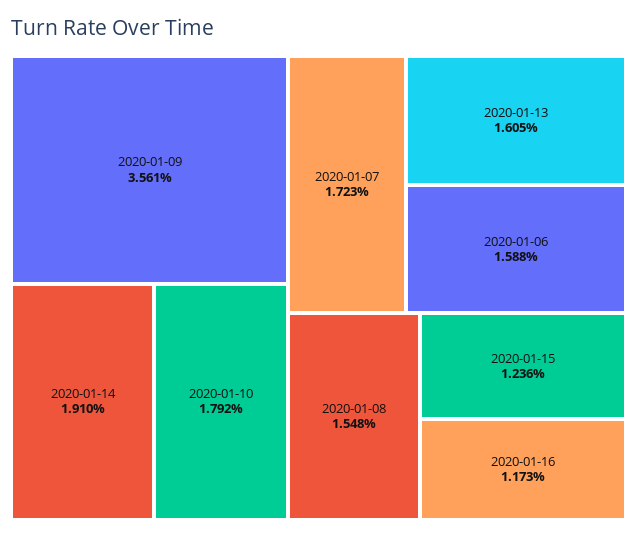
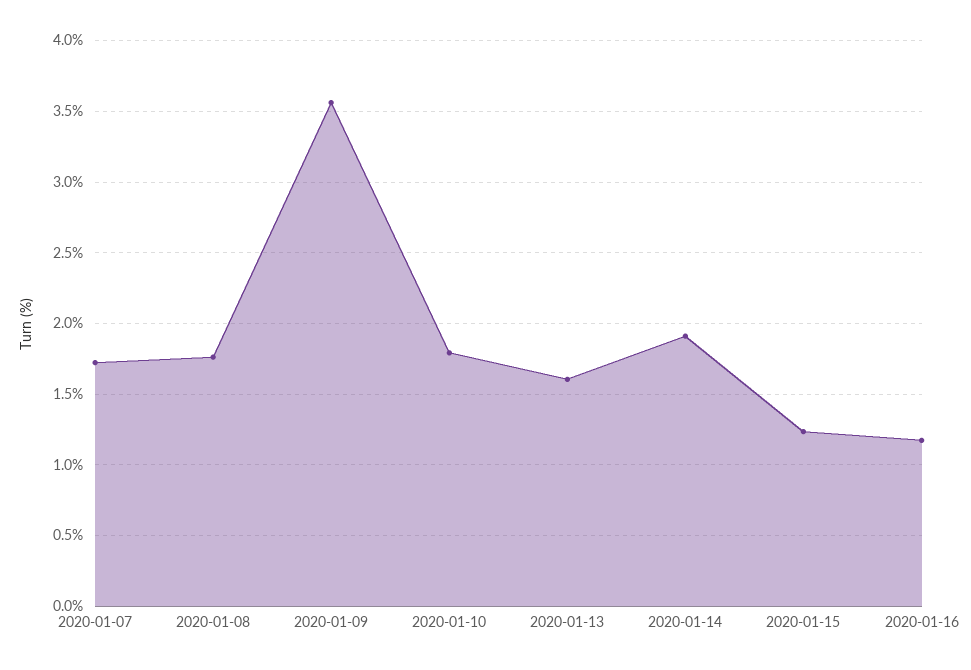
  {
    "2020-01-09": 3.561,
    "2020-01-14": 1.91,
    "2020-01-10": 1.792,
    "2020-01-07": 1.723,
    "2020-01-13": 1.605,
-   "2020-01-06": 1.588,
-   "2020-01-08": 1.548,
+   "2020-01-08": 1.75,
    "2020-01-15": 1.236,
    "2020-01-16": 1.173
  }

